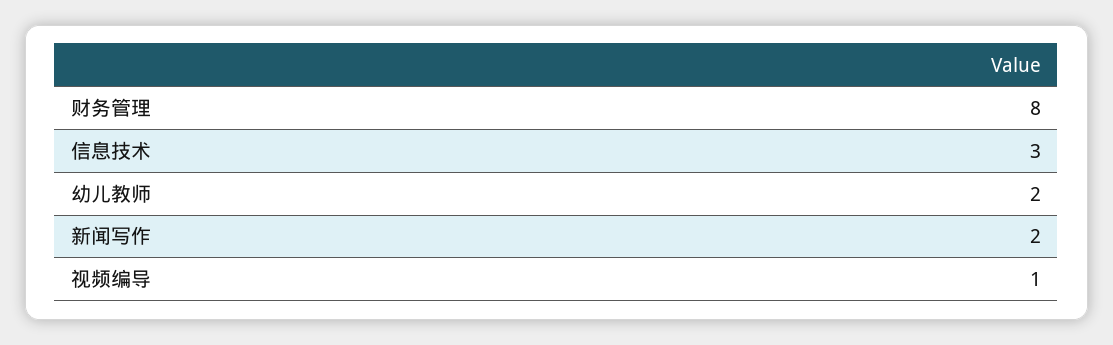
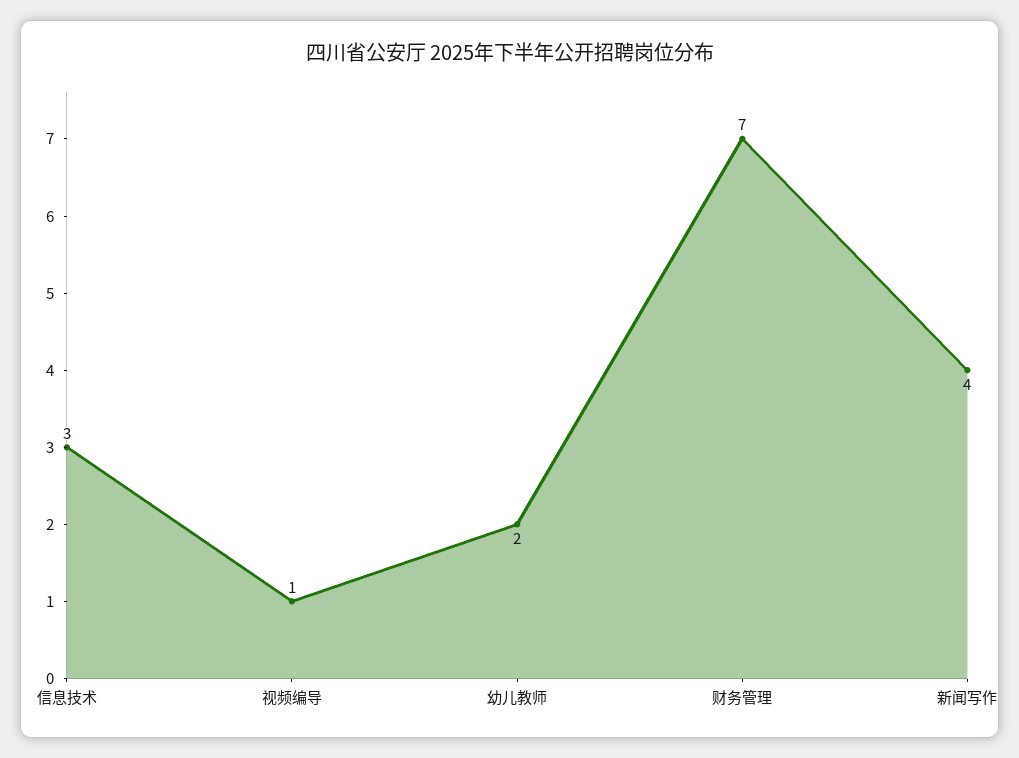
  {
-   "财务管理": 8,
+   "财务管理": 7,
    "信息技术": 3,
    "幼儿教师": 2,
-   "新闻写作": 2,
+   "新闻写作": 4,
    "视频编导": 1
  }

